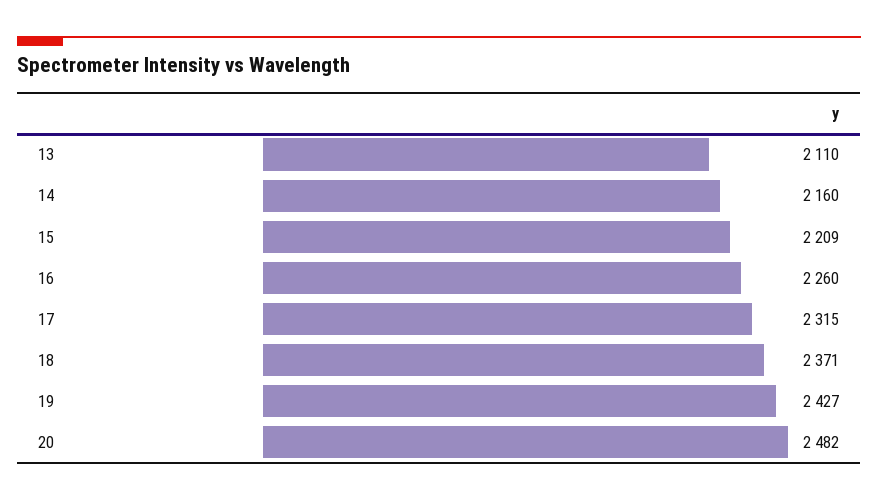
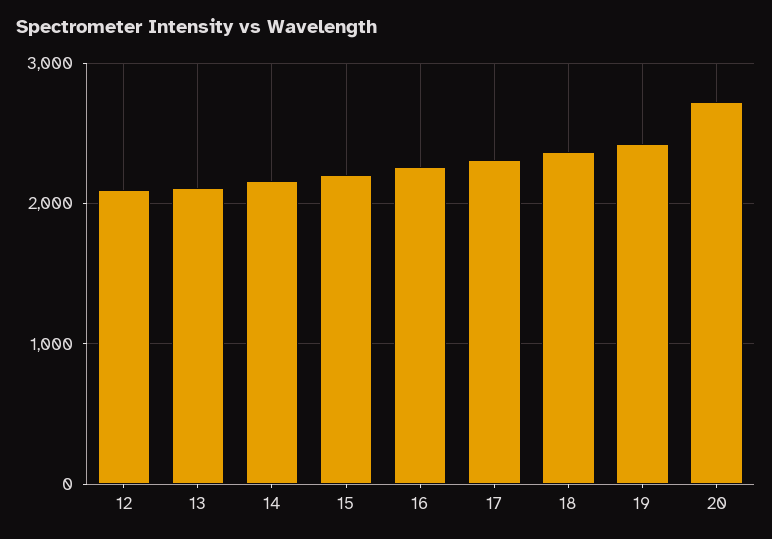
  {
    "13": 2110,
    "14": 2160,
    "15": 2209,
    "16": 2260,
    "17": 2315,
    "18": 2371,
    "19": 2427,
-   "20": 2482
+   "20": 2700,
+   "12": 2100
  }

